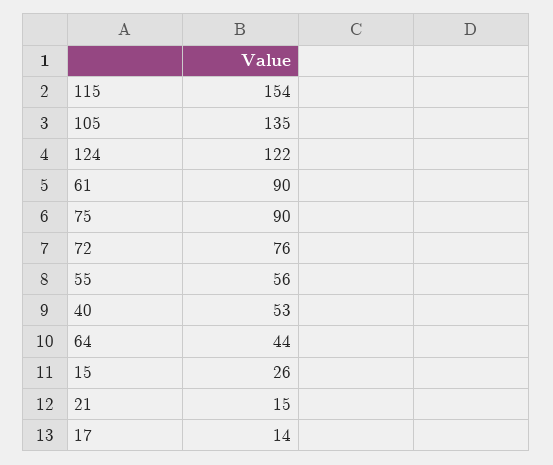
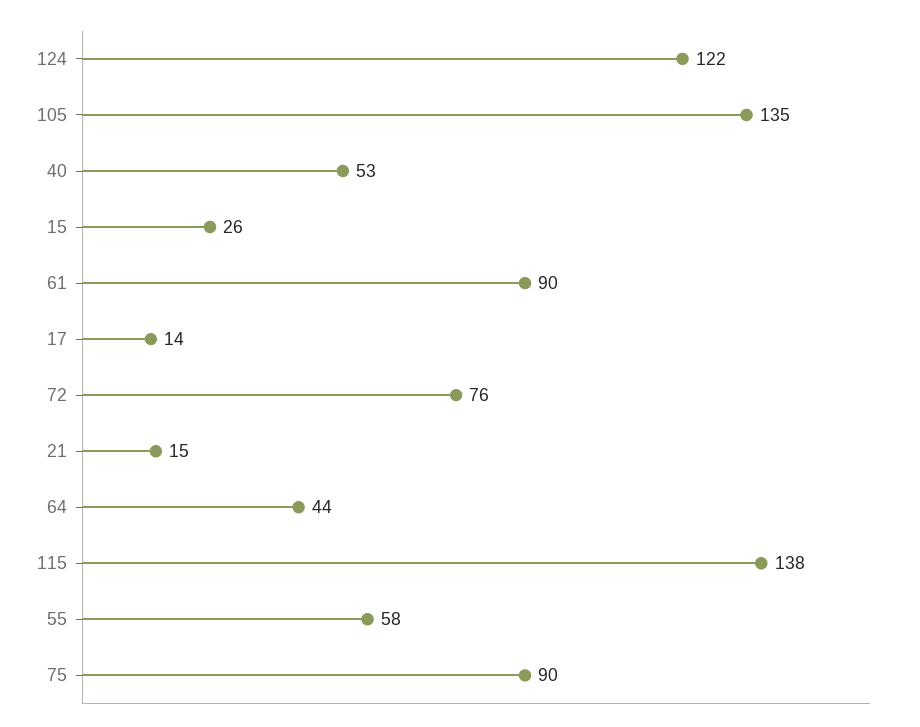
  {
-   "115": 154,
+   "115": 138,
    "105": 135,
    "124": 122,
    "61": 90,
    "75": 90,
    "72": 76,
-   "55": 56,
+   "55": 58,
    "40": 53,
    "64": 44,
    "15": 26,
    "21": 15,
    "17": 14
  }

